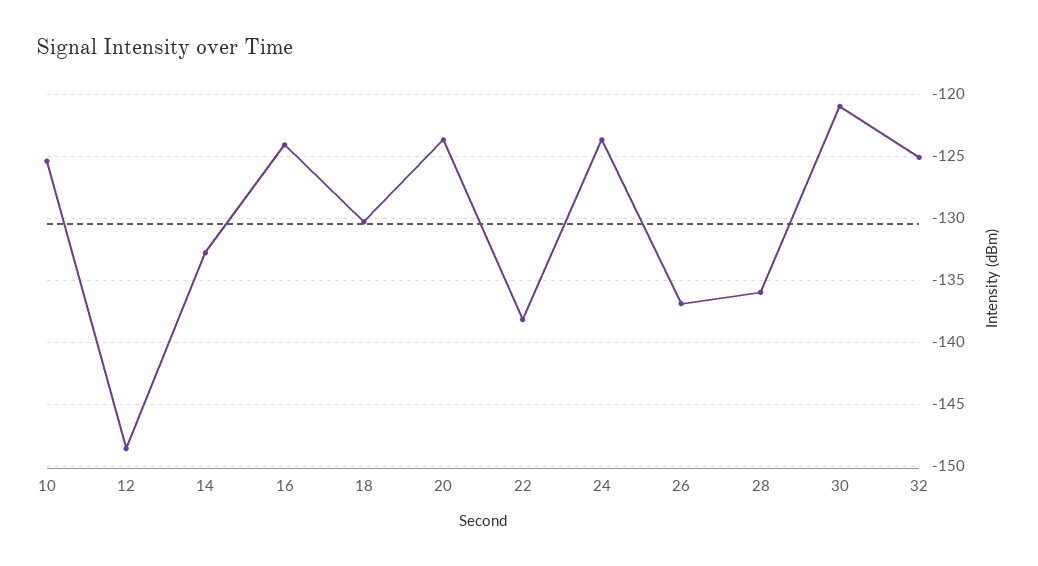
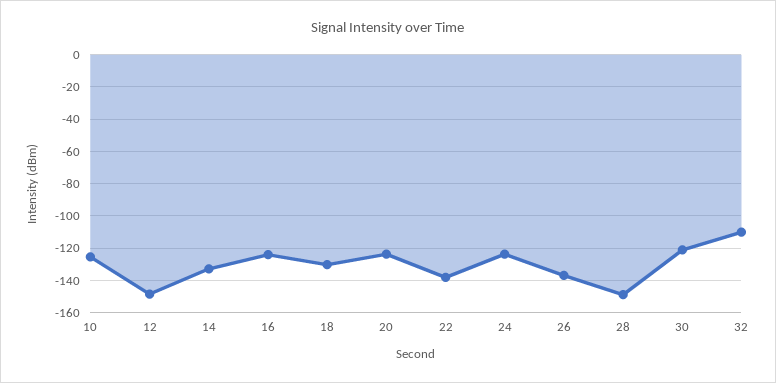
  {
    "10": -125.5,
    "12": -148.5,
    "14": -133,
    "16": -124,
    "18": -130.5,
    "20": -123.5,
    "22": -138,
    "24": -123.5,
    "26": -137,
-   "28": -136,
+   "28": -150,
    "30": -121,
-   "32": -125
+   "32": -110
  }

